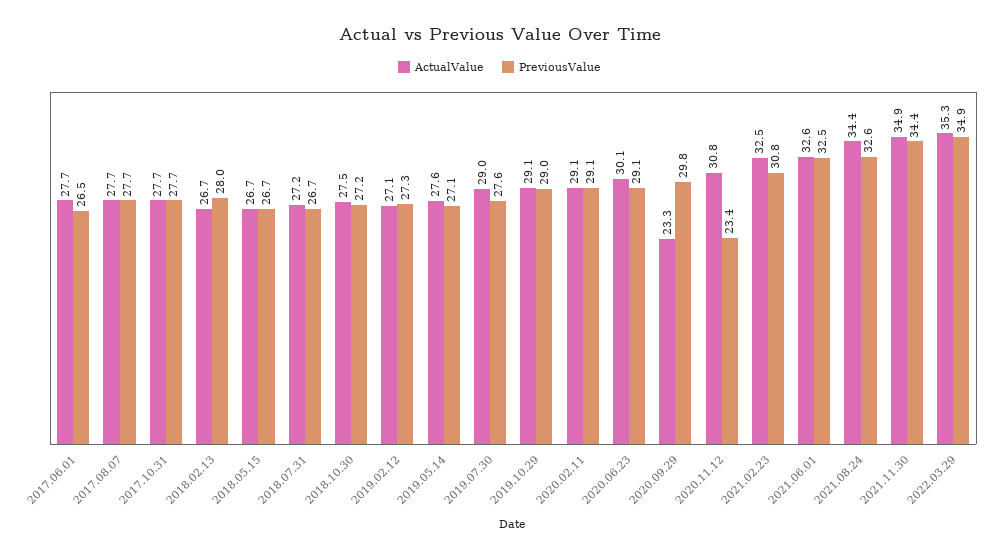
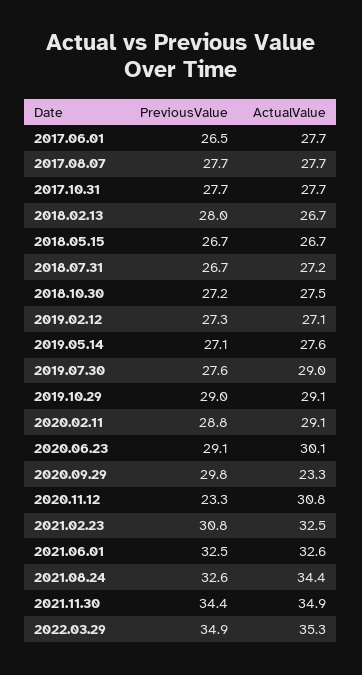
  {
    "ActualValue": {
      "2017.06.01": 27.7,
      "2017.08.07": 27.7,
      "2017.10.31": 27.7,
      "2018.02.13": 26.7,
      "2018.05.15": 26.7,
      "2018.07.31": 27.2,
      "2018.10.30": 27.5,
      "2019.02.12": 27.1,
      "2019.05.14": 27.6,
      "2019.07.30": 29,
      "2019.10.29": 29.1,
      "2020.02.11": 29.1,
      "2020.06.23": 30.1,
      "2020.09.29": 23.3,
      "2020.11.12": 30.8,
      "2021.02.23": 32.5,
      "2021.06.01": 32.6,
      "2021.08.24": 34.4,
      "2021.11.30": 34.9,
      "2022.03.29": 35.3
    },
    "PreviousValue": {
      "2017.06.01": 26.5,
      "2017.08.07": 27.7,
      "2017.10.31": 27.7,
      "2018.02.13": 28,
      "2018.05.15": 26.7,
      "2018.07.31": 26.7,
      "2018.10.30": 27.2,
      "2019.02.12": 27.3,
      "2019.05.14": 27.1,
      "2019.07.30": 27.6,
      "2019.10.29": 29,
-     "2020.02.11": 29.1,
+     "2020.02.11": 28.8,
      "2020.06.23": 29.1,
      "2020.09.29": 29.8,
-     "2020.11.12": 23.4,
+     "2020.11.12": 23.3,
      "2021.02.23": 30.8,
      "2021.06.01": 32.5,
      "2021.08.24": 32.6,
      "2021.11.30": 34.4,
      "2022.03.29": 34.9
    }
  }

